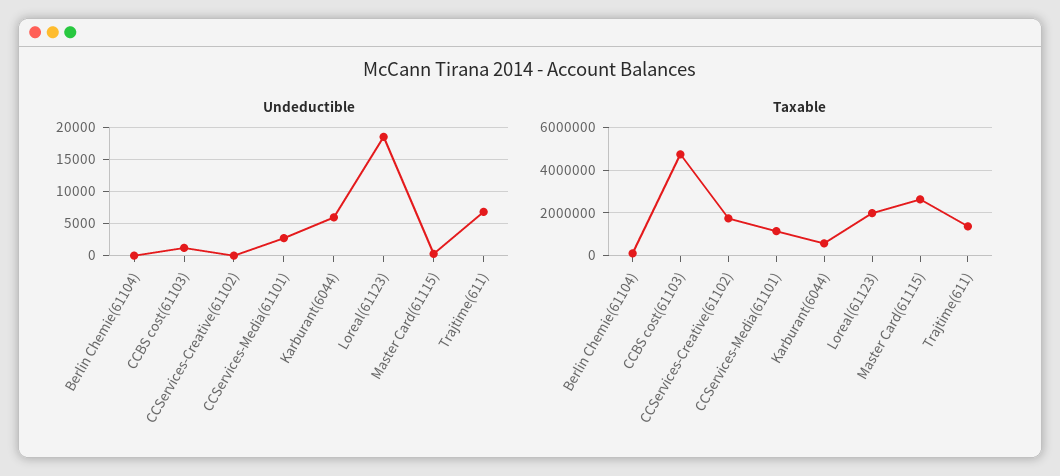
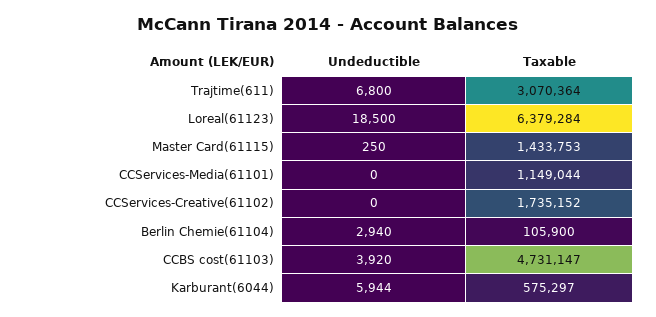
  {
    "Undeductible": {
-     "Berlin Chemie(61104)": 0,
+     "Berlin Chemie(61104)": 2940,
-     "CCBS cost(61103)": 1000,
+     "CCBS cost(61103)": 3920,
      "CCServices-Creative(61102)": 0,
-     "CCServices-Media(61101)": 3000,
+     "CCServices-Media(61101)": 0,
      "Karburant(6044)": 5944,
      "Loreal(61123)": 18500,
      "Master Card(61115)": 250,
      "Trajtime(611)": 6800
    },
    "Taxable": {
      "Berlin Chemie(61104)": 105900,
      "CCBS cost(61103)": 4731147,
      "CCServices-Creative(61102)": 1735152,
      "CCServices-Media(61101)": 1149044,
      "Karburant(6044)": 575297,
-     "Loreal(61123)": 2000000,
+     "Loreal(61123)": 6379284,
-     "Master Card(61115)": 2500000,
+     "Master Card(61115)": 1433753,
-     "Trajtime(611)": 1500000
+     "Trajtime(611)": 3070364
    }
  }

